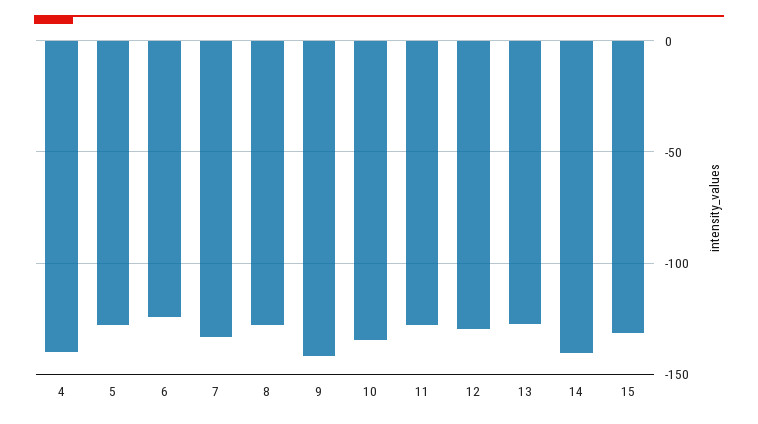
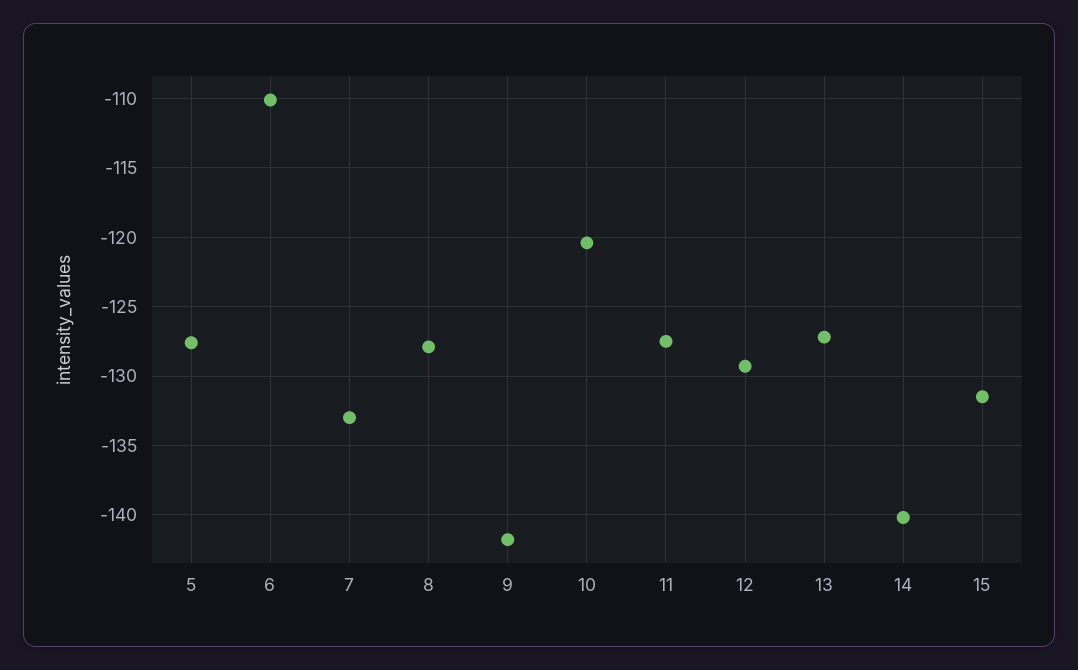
  {
-   "4": -140,
    "5": -127.5,
-   "6": -125,
+   "6": -110,
    "7": -133,
    "8": -128,
    "9": -142,
-   "10": -135,
+   "10": -120.5,
    "11": -127.5,
    "12": -129.5,
    "13": -127,
    "14": -140,
    "15": -131.5
  }

